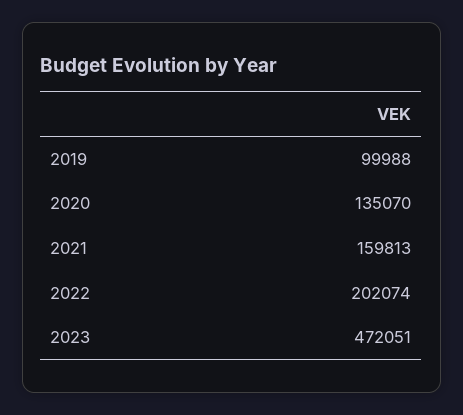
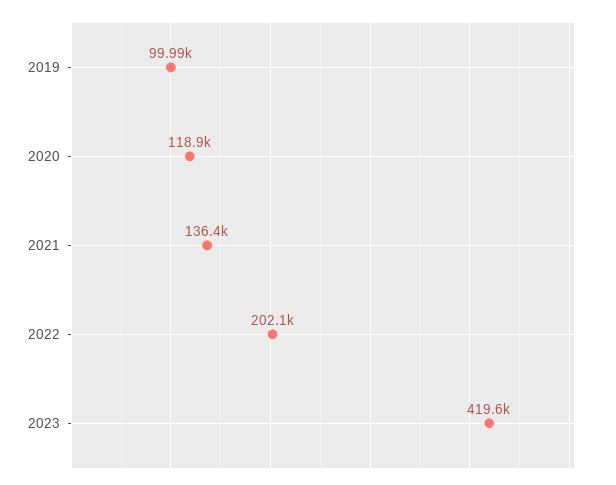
  {
    "2019": 99988,
-   "2020": 135070,
+   "2020": 118900,
-   "2021": 159813,
+   "2021": 136400,
    "2022": 202074,
-   "2023": 472051
+   "2023": 419600
  }

